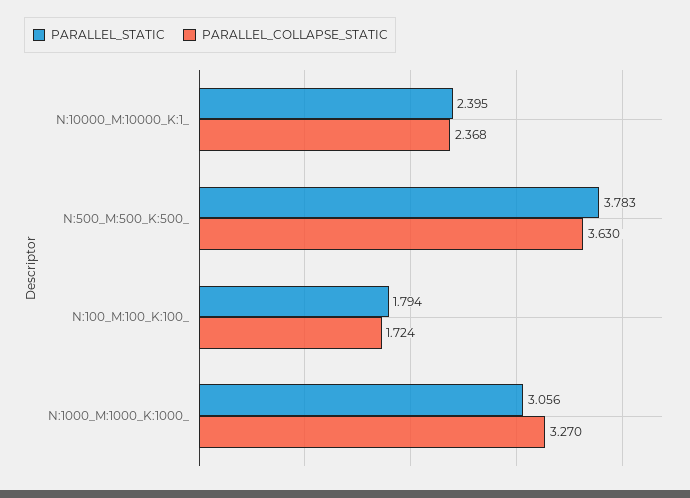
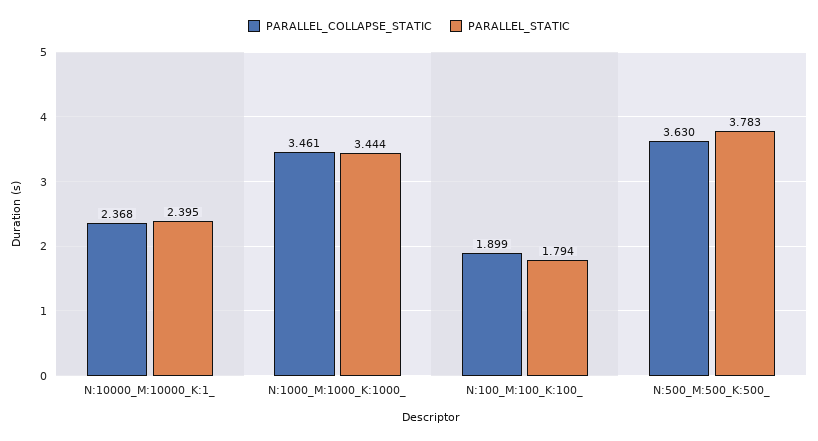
  {
    "PARALLEL_STATIC": {
      "N:10000_M:10000_K:1_": 2.395,
      "N:500_M:500_K:500_": 3.783,
      "N:100_M:100_K:100_": 1.794,
-     "N:1000_M:1000_K:1000_": 3.056
+     "N:1000_M:1000_K:1000_": 3.444
    },
    "PARALLEL_COLLAPSE_STATIC": {
      "N:10000_M:10000_K:1_": 2.368,
      "N:500_M:500_K:500_": 3.63,
-     "N:100_M:100_K:100_": 1.724,
+     "N:100_M:100_K:100_": 1.899,
-     "N:1000_M:1000_K:1000_": 3.27
+     "N:1000_M:1000_K:1000_": 3.461
    }
  }

